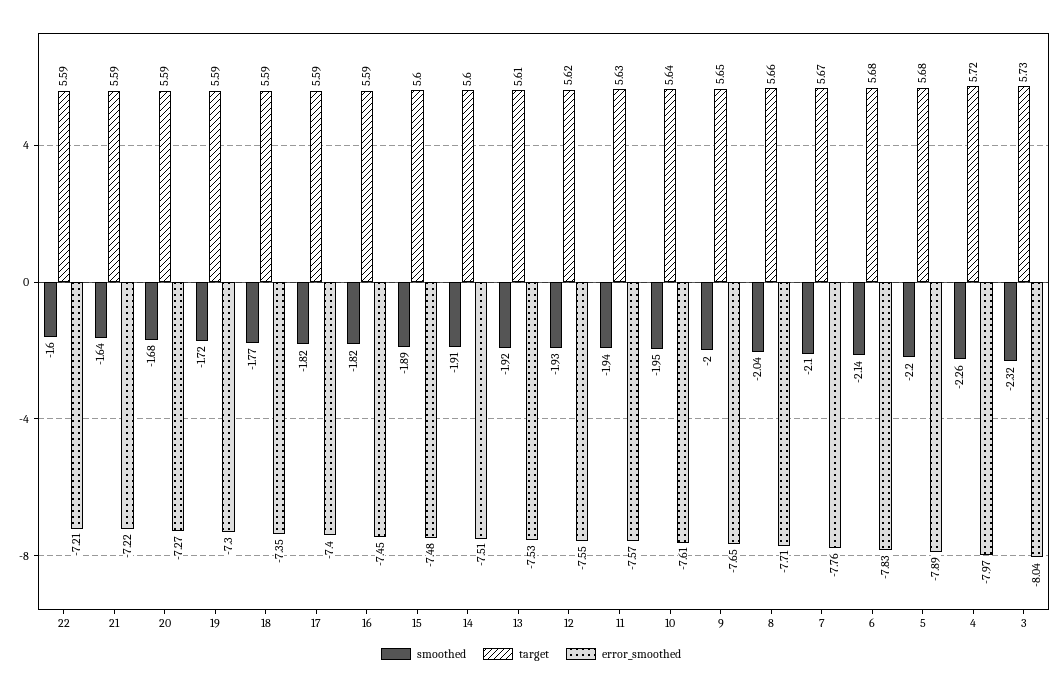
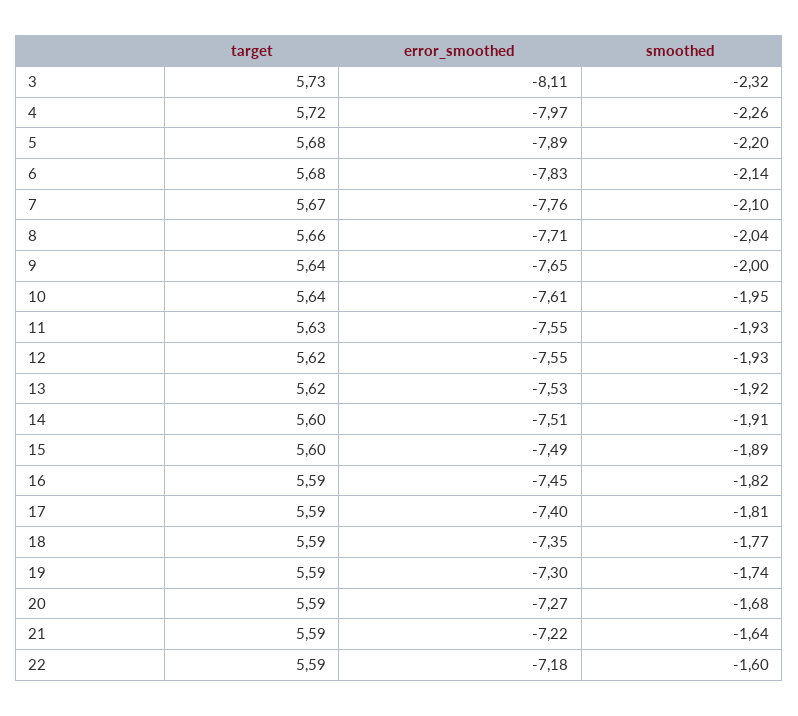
  {
    "smoothed": {
      "22": -1.6,
      "21": -1.64,
      "20": -1.68,
-     "19": -1.72,
+     "19": -1.74,
      "18": -1.77,
-     "17": -1.82,
+     "17": -1.81,
      "16": -1.82,
      "15": -1.89,
      "14": -1.91,
      "13": -1.92,
      "12": -1.93,
-     "11": -1.94,
+     "11": -1.93,
      "10": -1.95,
      "9": -2,
      "8": -2.04,
      "7": -2.1,
      "6": -2.14,
      "5": -2.2,
      "4": -2.26,
      "3": -2.32
    },
    "target": {
      "22": 5.59,
      "21": 5.59,
      "20": 5.59,
      "19": 5.59,
      "18": 5.59,
      "17": 5.59,
      "16": 5.59,
      "15": 5.6,
      "14": 5.6,
-     "13": 5.61,
+     "13": 5.62,
      "12": 5.62,
      "11": 5.63,
      "10": 5.64,
-     "9": 5.65,
+     "9": 5.64,
      "8": 5.66,
      "7": 5.67,
      "6": 5.68,
      "5": 5.68,
      "4": 5.72,
      "3": 5.73
    },
    "error_smoothed": {
-     "22": -7.21,
+     "22": -7.18,
      "21": -7.22,
      "20": -7.27,
      "19": -7.3,
      "18": -7.35,
      "17": -7.4,
      "16": -7.45,
-     "15": -7.48,
+     "15": -7.49,
      "14": -7.51,
      "13": -7.53,
      "12": -7.55,
-     "11": -7.57,
+     "11": -7.55,
      "10": -7.61,
      "9": -7.65,
      "8": -7.71,
      "7": -7.76,
      "6": -7.83,
      "5": -7.89,
      "4": -7.97,
-     "3": -8.04
+     "3": -8.11
    }
  }

